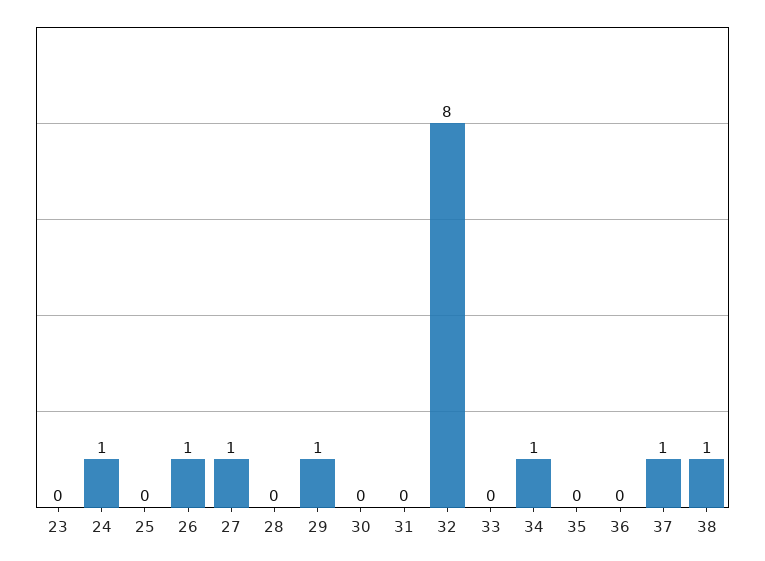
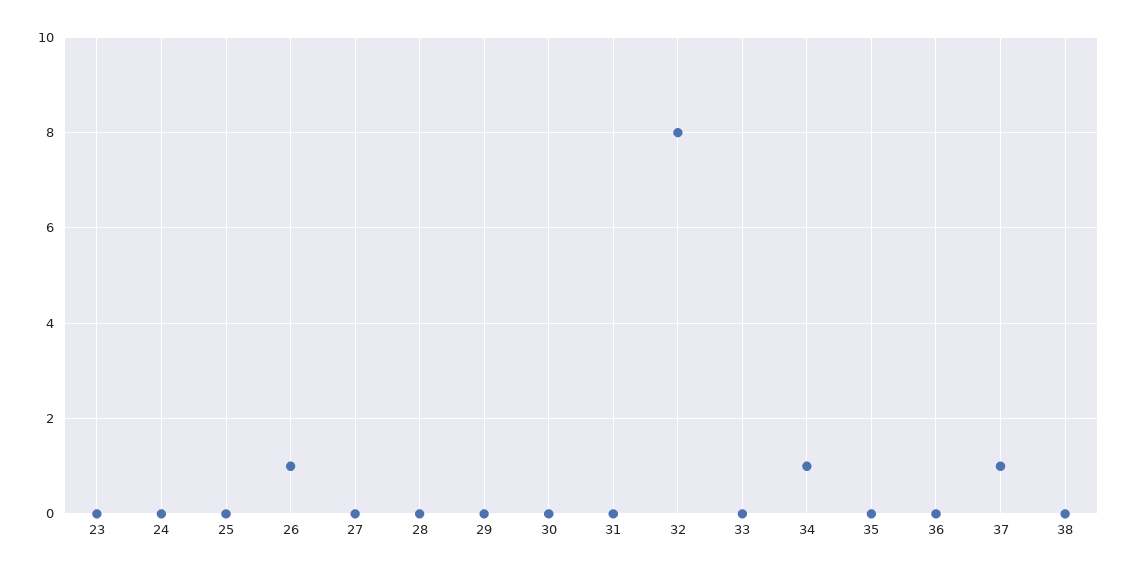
  {
    "23": 0,
-   "24": 1,
+   "24": 0,
    "25": 0,
    "26": 1,
-   "27": 1,
+   "27": 0,
    "28": 0,
-   "29": 1,
+   "29": 0,
    "30": 0,
    "31": 0,
    "32": 8,
    "33": 0,
    "34": 1,
    "35": 0,
    "36": 0,
    "37": 1,
-   "38": 1
+   "38": 0
  }

